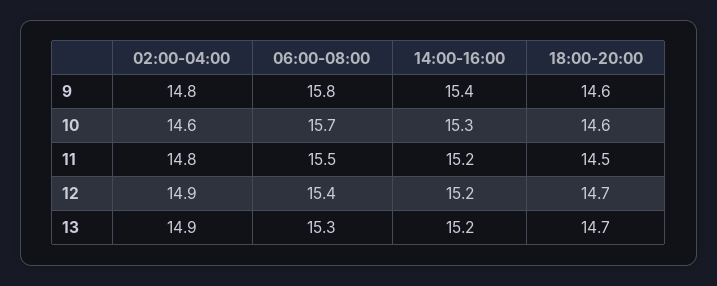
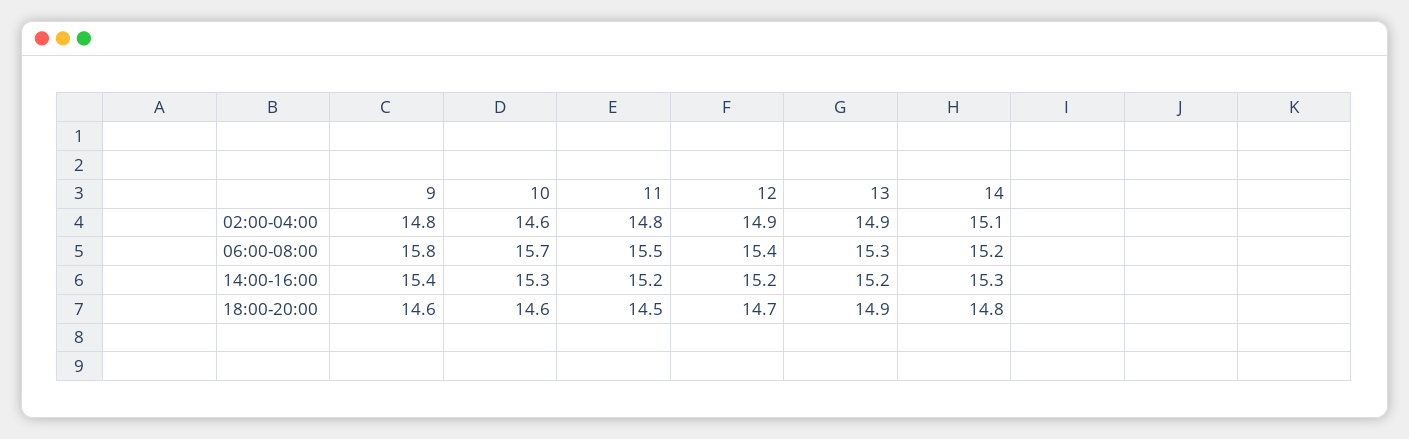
  {
    "02:00-04:00": {
      "9": 14.8,
      "10": 14.6,
      "11": 14.8,
      "12": 14.9,
-     "13": 14.9
+     "13": 14.9,
+     "14": 15.1
    },
    "06:00-08:00": {
      "9": 15.8,
      "10": 15.7,
      "11": 15.5,
      "12": 15.4,
-     "13": 15.3
+     "13": 15.3,
+     "14": 15.2
    },
    "14:00-16:00": {
      "9": 15.4,
      "10": 15.3,
      "11": 15.2,
      "12": 15.2,
-     "13": 15.2
+     "13": 15.2,
+     "14": 15.3
    },
    "18:00-20:00": {
      "9": 14.6,
      "10": 14.6,
      "11": 14.5,
      "12": 14.7,
-     "13": 14.7
+     "13": 14.9,
+     "14": 14.8
    }
  }

